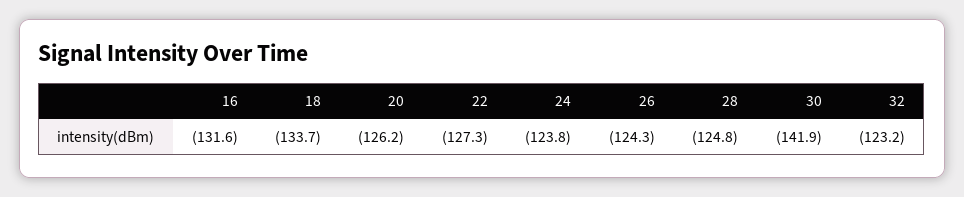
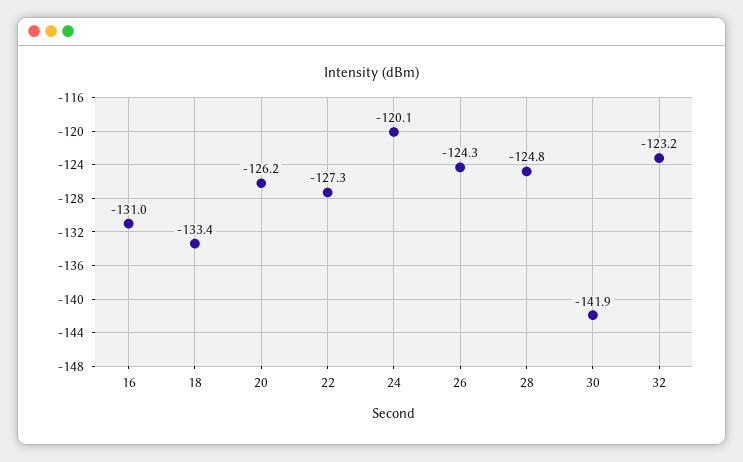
  {
-   "16": -131.6,
+   "16": -131,
-   "18": -133.7,
+   "18": -133.4,
    "20": -126.2,
    "22": -127.3,
-   "24": -123.8,
+   "24": -120.1,
    "26": -124.3,
    "28": -124.8,
    "30": -141.9,
    "32": -123.2
  }

